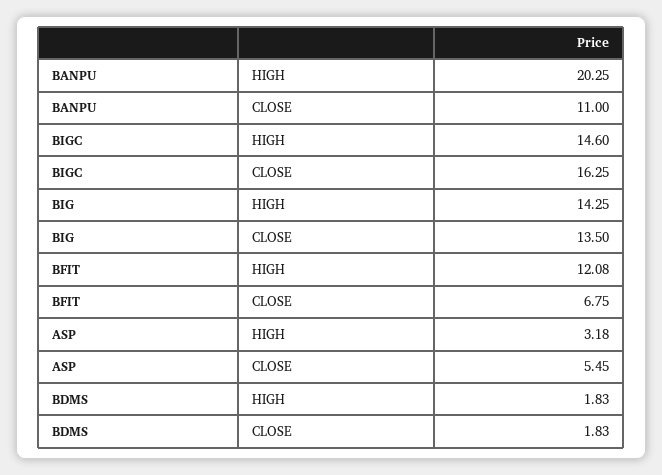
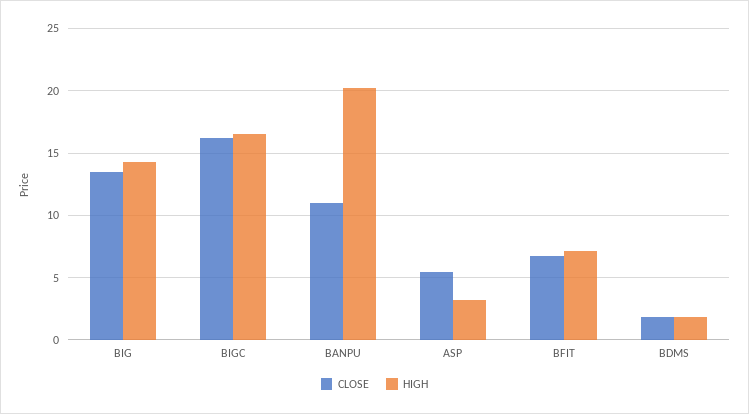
  {
    "HIGH": {
      "BANPU": 20.25,
-     "BIGC": 14.6,
+     "BIGC": 16.5,
      "BIG": 14.25,
-     "BFIT": 12.08,
+     "BFIT": 7,
      "ASP": 3.18,
      "BDMS": 1.83
    },
    "CLOSE": {
      "BANPU": 11,
      "BIGC": 16.25,
      "BIG": 13.5,
      "BFIT": 6.75,
      "ASP": 5.45,
      "BDMS": 1.83
    }
  }

